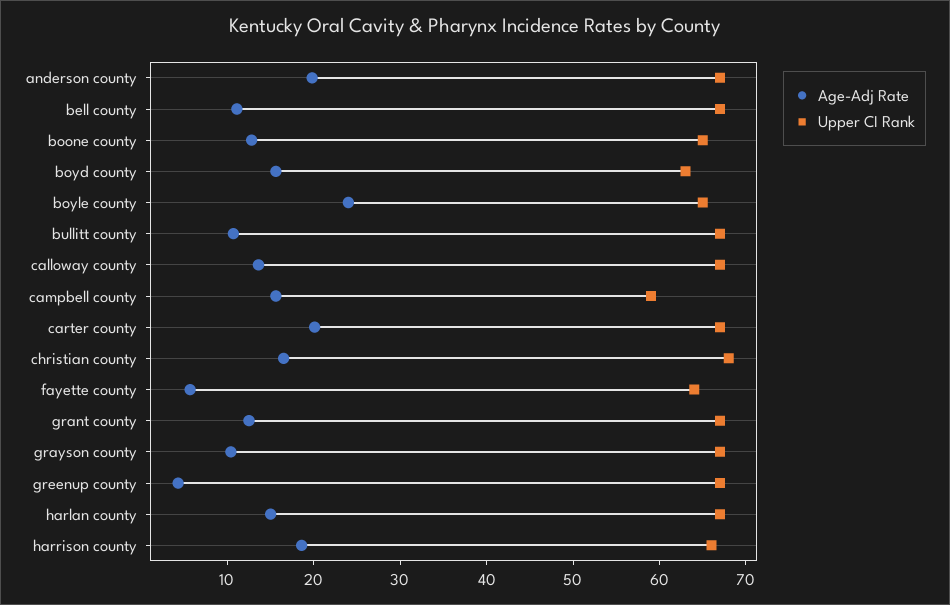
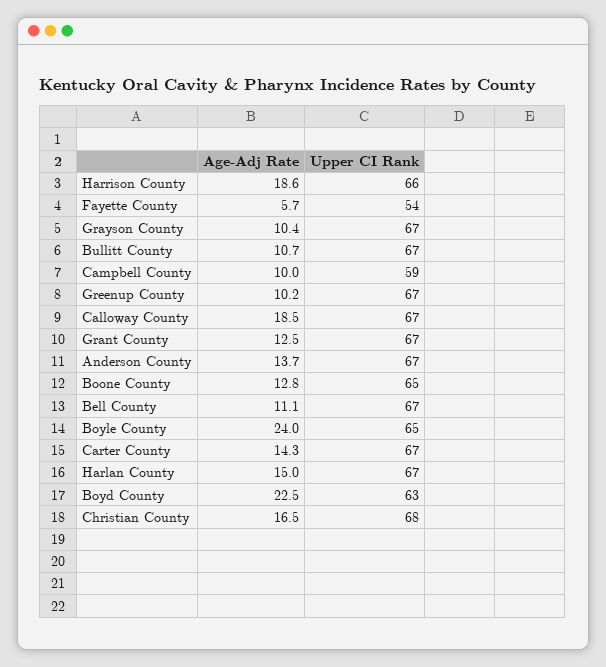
  {
    "Age-Adj Rate": {
-     "anderson county": 20,
+     "anderson county": 13.7,
      "bell county": 11.1,
      "boone county": 12.8,
-     "boyd county": 16,
+     "boyd county": 22.5,
      "boyle county": 24,
      "bullitt county": 10.7,
-     "calloway county": 14,
+     "calloway county": 18.5,
-     "campbell county": 16,
+     "campbell county": 10,
-     "carter county": 20,
+     "carter county": 14.3,
      "christian county": 16.5,
      "fayette county": 5.7,
      "grant county": 12.5,
      "grayson county": 10.4,
-     "greenup county": 4,
+     "greenup county": 10.2,
      "harlan county": 15,
      "harrison county": 18.6
    },
    "Upper CI Rank": {
      "anderson county": 67,
      "bell county": 67,
      "boone county": 65,
      "boyd county": 63,
      "boyle county": 65,
      "bullitt county": 67,
      "calloway county": 67,
      "campbell county": 59,
      "carter county": 67,
      "christian county": 68,
-     "fayette county": 64,
+     "fayette county": 54,
      "grant county": 67,
      "grayson county": 67,
      "greenup county": 67,
      "harlan county": 67,
      "harrison county": 66
    }
  }

